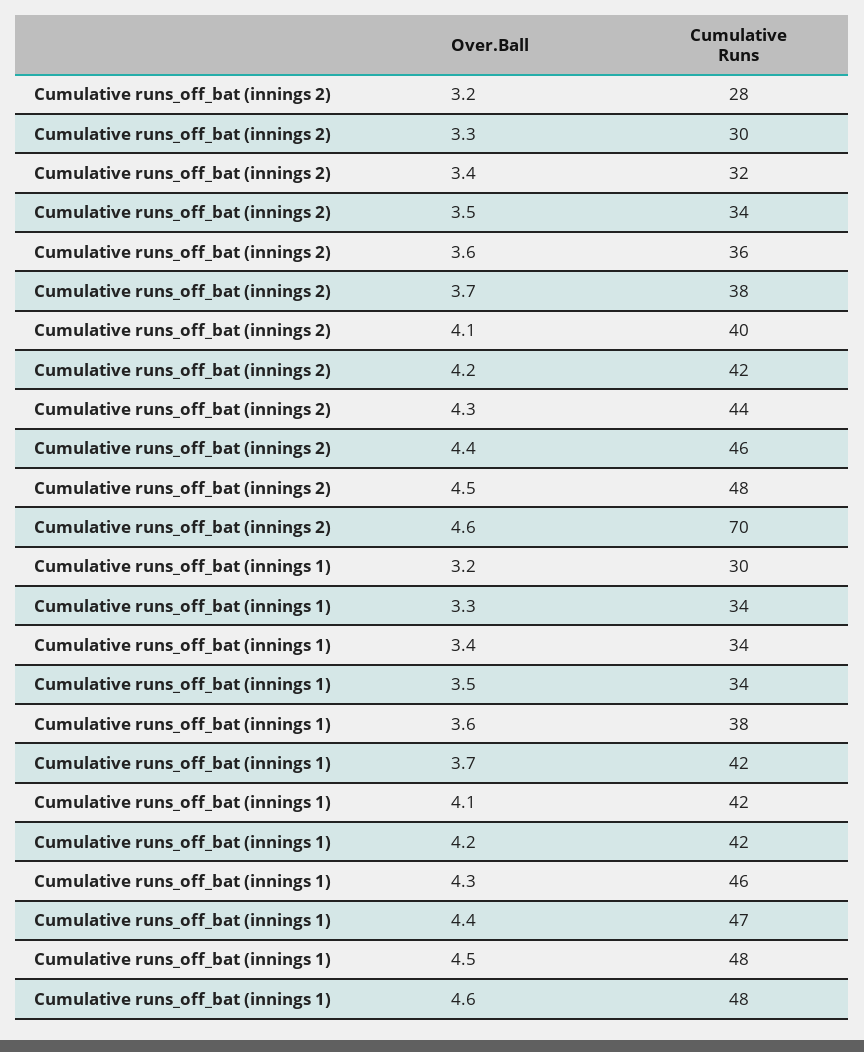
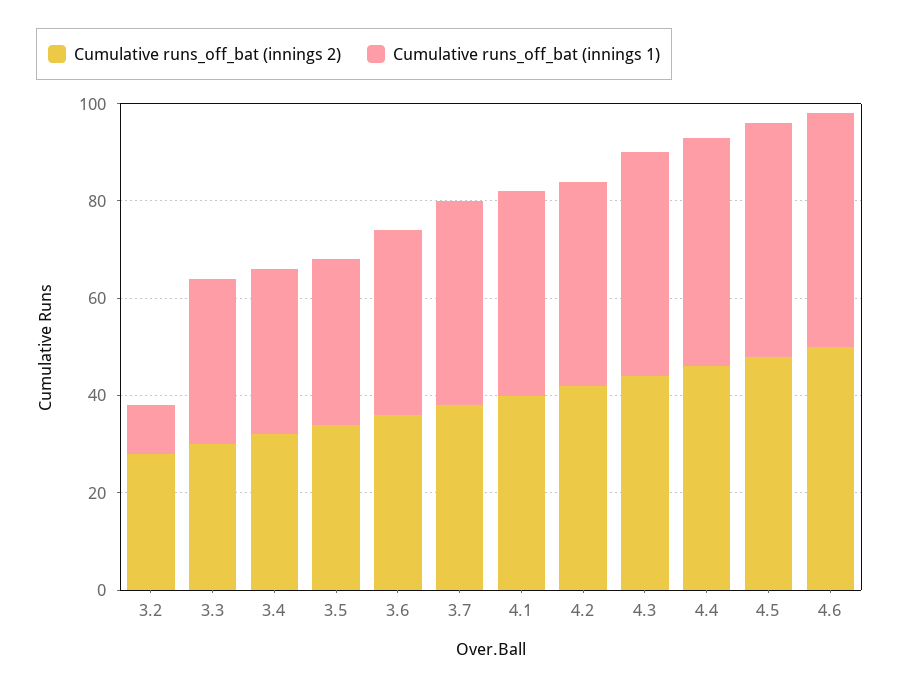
  {
    "Cumulative runs_off_bat (innings 2)": {
      "3.2": 28,
      "3.3": 30,
      "3.4": 32,
      "3.5": 34,
      "3.6": 36,
      "3.7": 38,
      "4.1": 40,
      "4.2": 42,
      "4.3": 44,
      "4.4": 46,
      "4.5": 48,
-     "4.6": 70
+     "4.6": 50
    },
    "Cumulative runs_off_bat (innings 1)": {
-     "3.2": 30,
+     "3.2": 10,
      "3.3": 34,
      "3.4": 34,
      "3.5": 34,
      "3.6": 38,
      "3.7": 42,
      "4.1": 42,
      "4.2": 42,
      "4.3": 46,
      "4.4": 47,
      "4.5": 48,
      "4.6": 48
    }
  }

